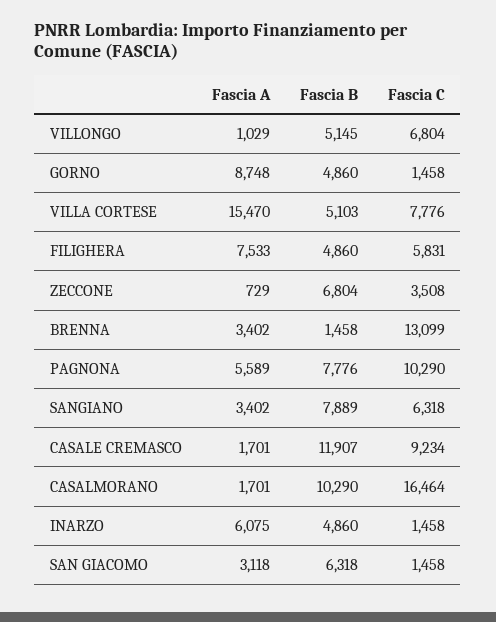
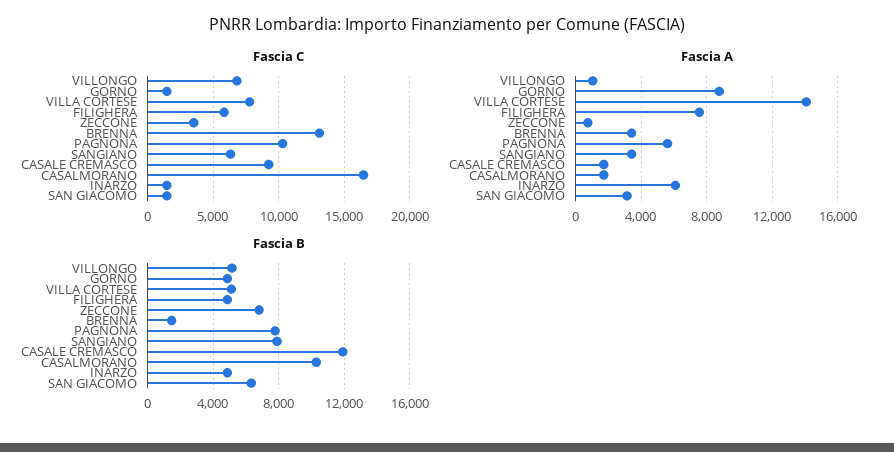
  {
    "Fascia A": {
      "VILLONGO": 1029,
      "GORNO": 8748,
-     "VILLA CORTESE": 15470,
+     "VILLA CORTESE": 14000,
      "FILIGHERA": 7533,
      "ZECCONE": 729,
      "BRENNA": 3402,
      "PAGNONA": 5589,
      "SANGIANO": 3402,
      "CASALE CREMASCO": 1701,
      "CASALMORANO": 1701,
      "INARZO": 6075,
      "SAN GIACOMO": 3118
    },
    "Fascia B": {
      "VILLONGO": 5145,
      "GORNO": 4860,
      "VILLA CORTESE": 5103,
      "FILIGHERA": 4860,
      "ZECCONE": 6804,
      "BRENNA": 1458,
      "PAGNONA": 7776,
      "SANGIANO": 7889,
      "CASALE CREMASCO": 11907,
      "CASALMORANO": 10290,
      "INARZO": 4860,
      "SAN GIACOMO": 6318
    },
    "Fascia C": {
      "VILLONGO": 6804,
      "GORNO": 1458,
      "VILLA CORTESE": 7776,
      "FILIGHERA": 5831,
      "ZECCONE": 3508,
      "BRENNA": 13099,
      "PAGNONA": 10290,
      "SANGIANO": 6318,
      "CASALE CREMASCO": 9234,
      "CASALMORANO": 16464,
      "INARZO": 1458,
      "SAN GIACOMO": 1458
    }
  }

